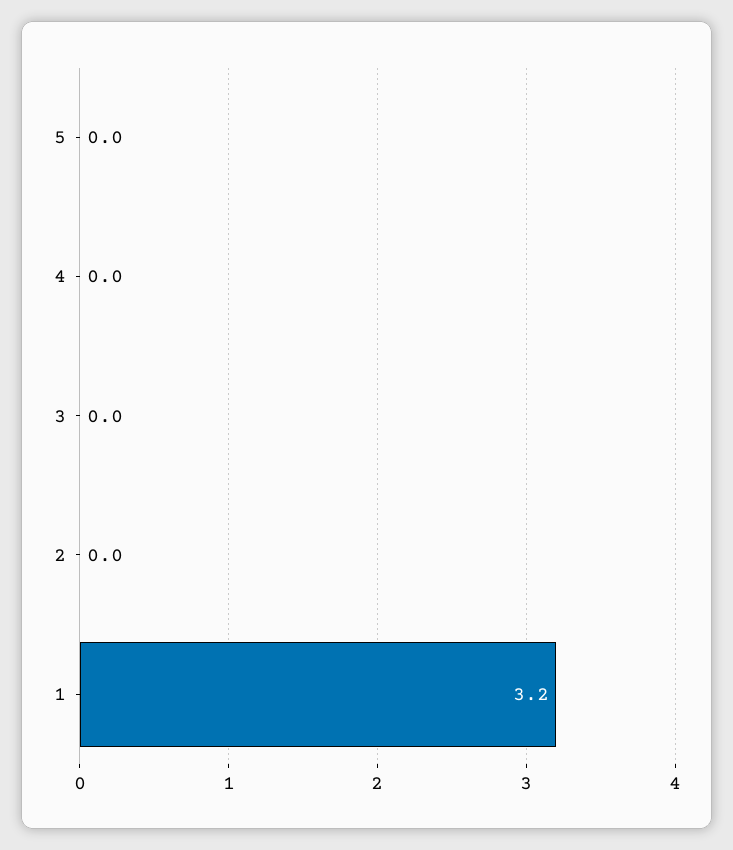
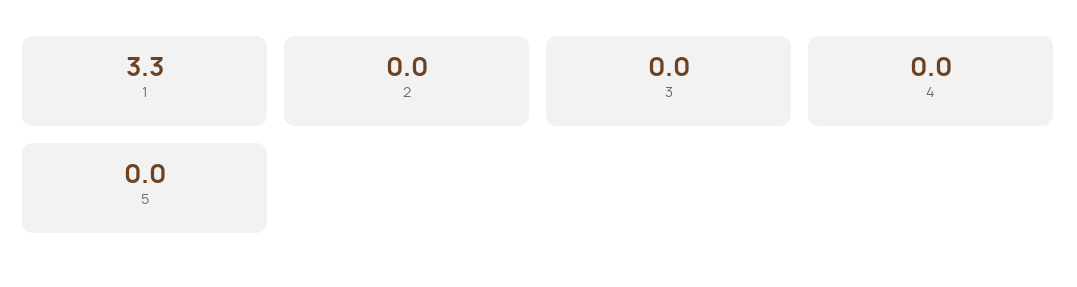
  {
    "5": 0,
    "4": 0,
    "3": 0,
    "2": 0,
-   "1": 3.2
+   "1": 3.3
  }

